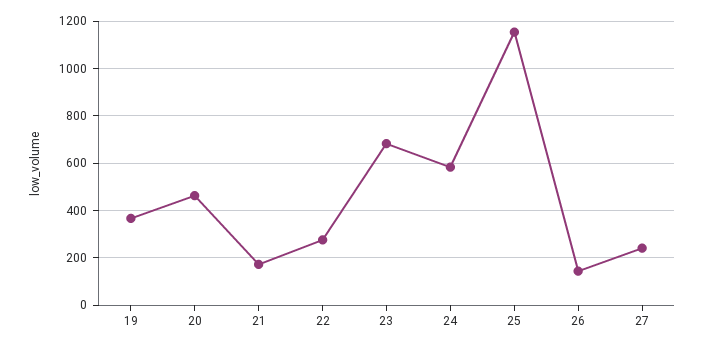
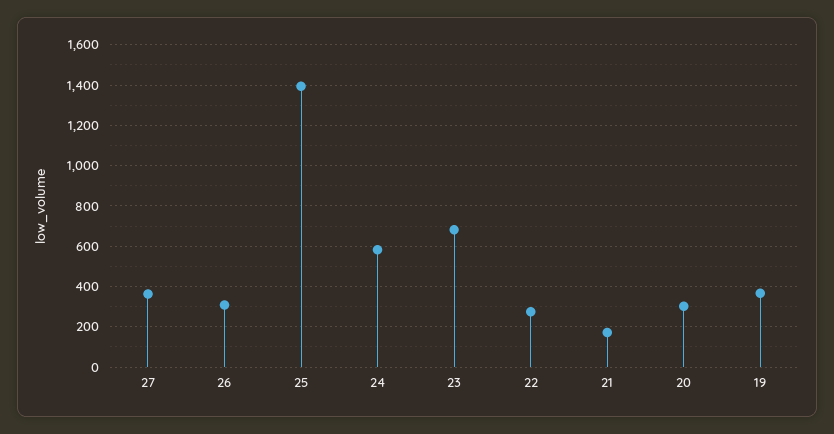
  {
    "19": 350,
-   "20": 450,
+   "20": 300,
    "21": 150,
    "22": 300,
    "23": 700,
    "24": 600,
-   "25": 1150,
+   "25": 1400,
-   "26": 150,
+   "26": 300,
-   "27": 250
+   "27": 350
  }

